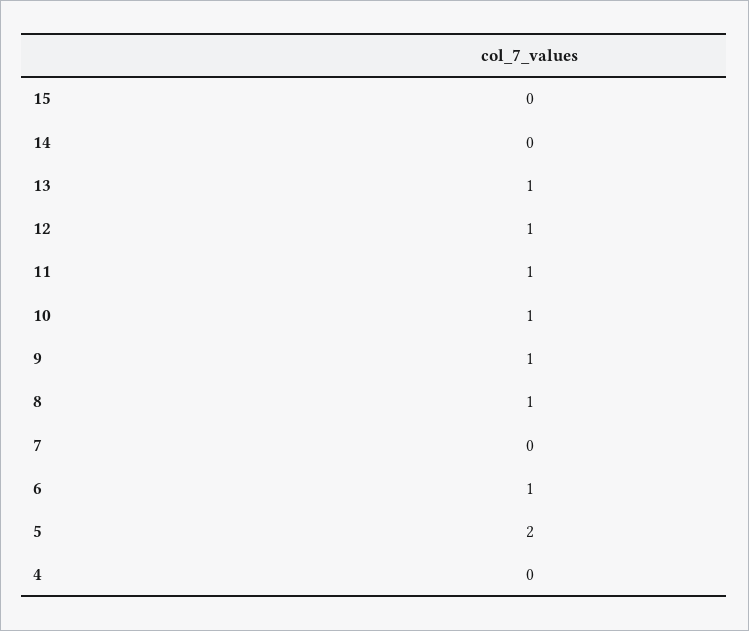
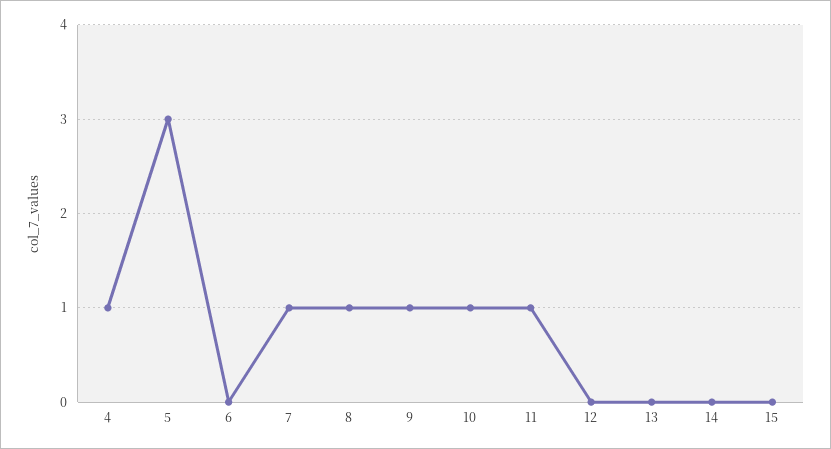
  {
    "15": 0,
    "14": 0,
-   "13": 1,
+   "13": 0,
-   "12": 1,
+   "12": 0,
    "11": 1,
    "10": 1,
    "9": 1,
    "8": 1,
-   "7": 0,
+   "7": 1,
-   "6": 1,
+   "6": 0,
-   "5": 2,
+   "5": 3,
-   "4": 0
+   "4": 1
  }

